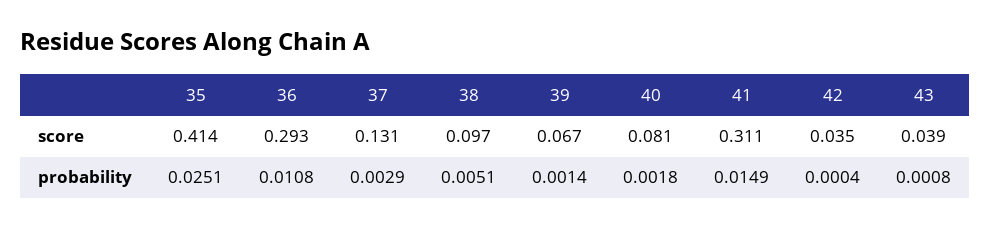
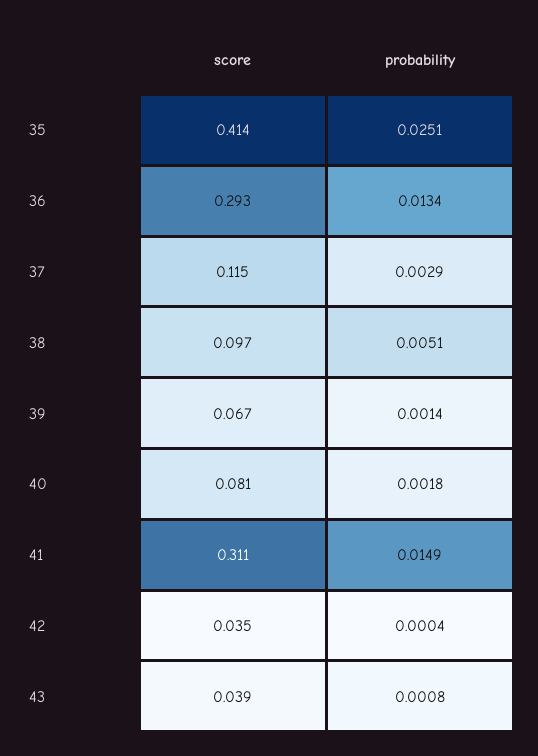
  {
    "35": {
      "score": 0.414,
      "probability": 0.0251
    },
    "36": {
      "score": 0.293,
-     "probability": 0.0108
+     "probability": 0.0134
    },
    "37": {
-     "score": 0.131,
+     "score": 0.115,
      "probability": 0.0029
    },
    "38": {
      "score": 0.097,
      "probability": 0.0051
    },
    "39": {
      "score": 0.067,
      "probability": 0.0014
    },
    "40": {
      "score": 0.081,
      "probability": 0.0018
    },
    "41": {
      "score": 0.311,
      "probability": 0.0149
    },
    "42": {
      "score": 0.035,
      "probability": 0.0004
    },
    "43": {
      "score": 0.039,
      "probability": 0.0008
    }
  }

